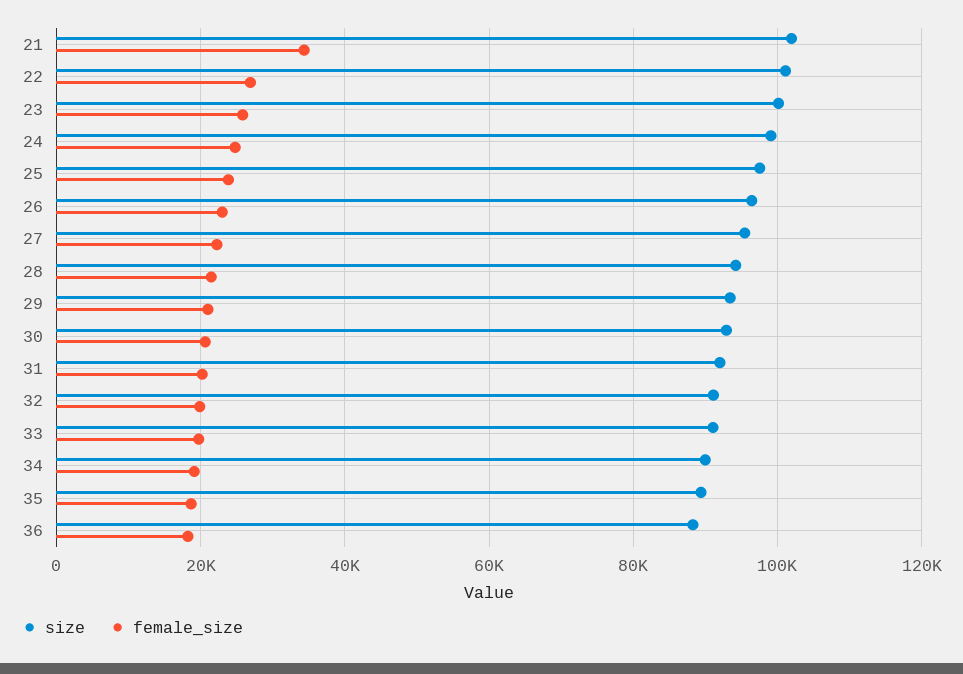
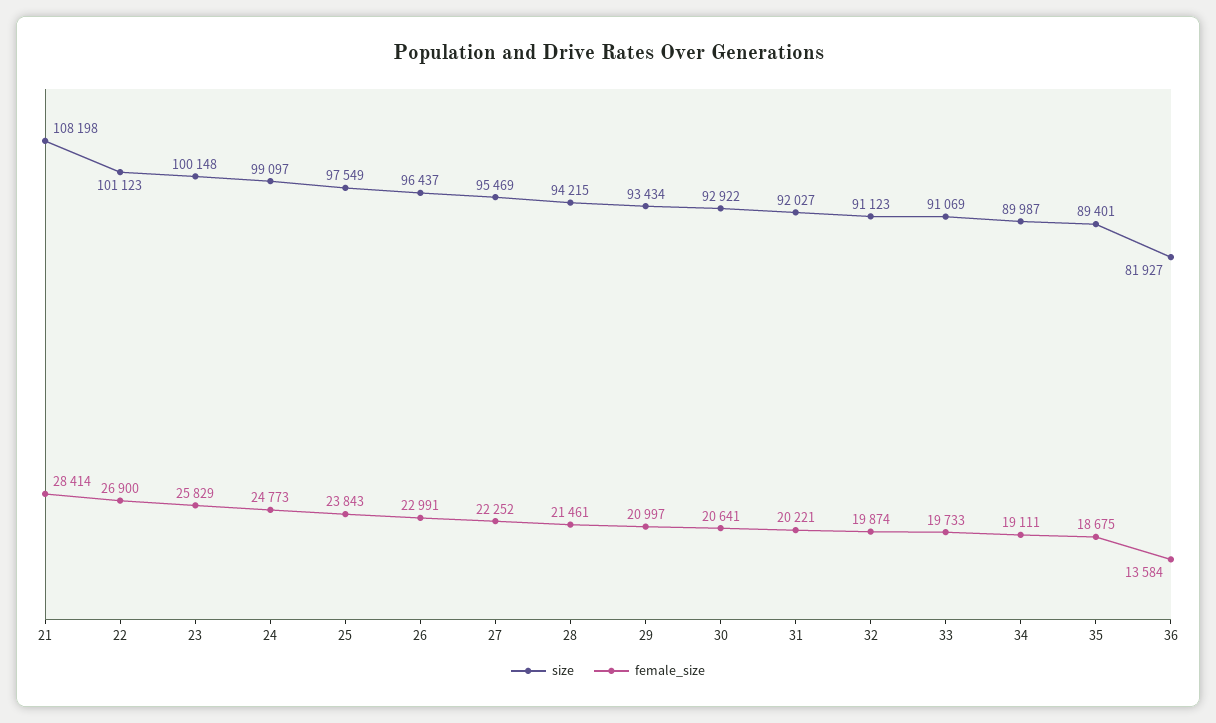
  {
    "size": {
-     "21": 102000,
+     "21": 108198,
      "22": 101123,
      "23": 100148,
      "24": 99097,
      "25": 97549,
      "26": 96437,
      "27": 95469,
      "28": 94215,
      "29": 93434,
      "30": 92922,
      "31": 92027,
      "32": 91123,
      "33": 91069,
      "34": 89987,
      "35": 89401,
-     "36": 88000
+     "36": 81927
    },
    "female_size": {
-     "21": 34000,
+     "21": 28414,
      "22": 26900,
      "23": 25829,
      "24": 24773,
      "25": 23843,
      "26": 22991,
      "27": 22252,
      "28": 21461,
      "29": 20997,
      "30": 20641,
      "31": 20221,
      "32": 19874,
      "33": 19733,
      "34": 19111,
      "35": 18675,
-     "36": 18000
+     "36": 13584
    }
  }

